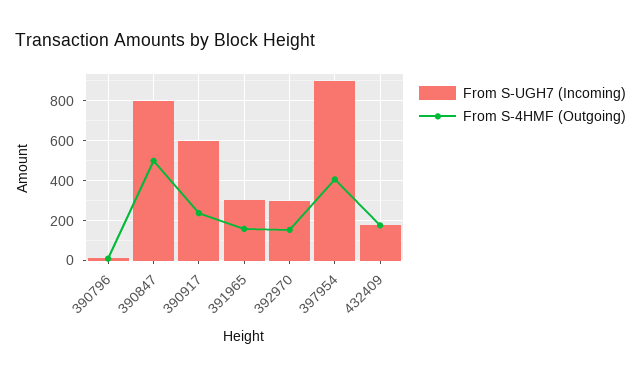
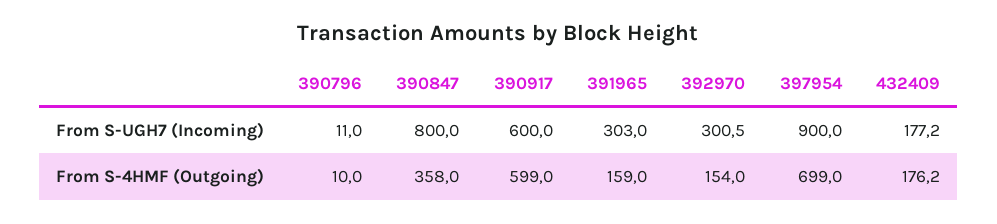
  {
    "From S-UGH7 (Incoming)": {
      "390796": 11,
      "390847": 800,
      "390917": 600,
      "391965": 303,
      "392970": 300.5,
      "397954": 900,
      "432409": 177.2
    },
    "From S-4HMF (Outgoing)": {
      "390796": 10,
-     "390847": 500,
+     "390847": 358,
-     "390917": 250,
+     "390917": 599,
      "391965": 159,
      "392970": 154,
-     "397954": 400,
+     "397954": 699,
      "432409": 176.2
    }
  }

